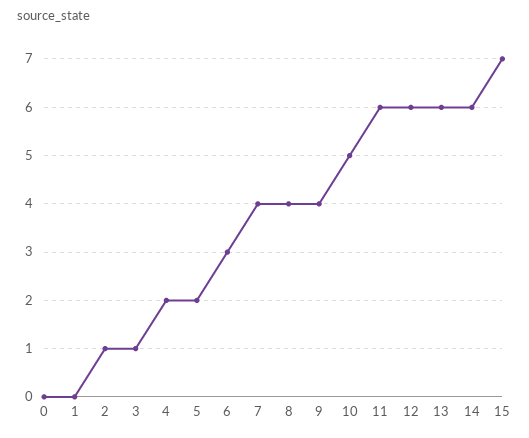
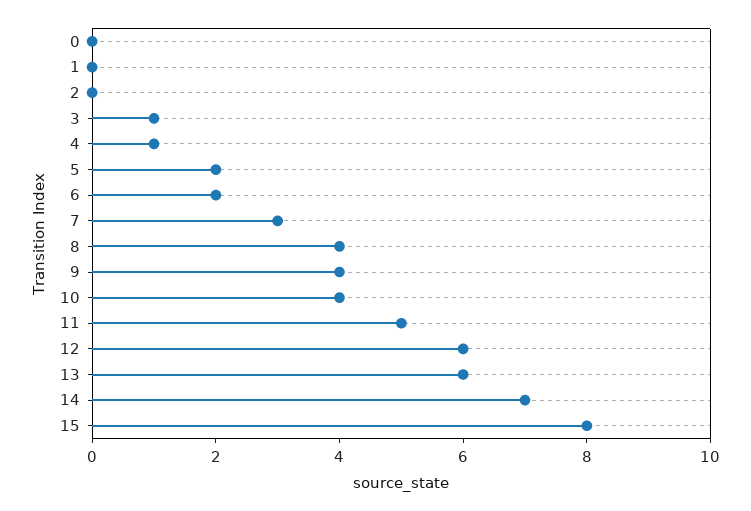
  {
    "0": 0,
    "1": 0,
-   "2": 1,
+   "2": 0,
    "3": 1,
-   "4": 2,
+   "4": 1,
    "5": 2,
-   "6": 3,
+   "6": 2,
-   "7": 4,
+   "7": 3,
    "8": 4,
    "9": 4,
-   "10": 5,
+   "10": 4,
-   "11": 6,
+   "11": 5,
    "12": 6,
    "13": 6,
-   "14": 6,
+   "14": 7,
-   "15": 7
+   "15": 8
  }

